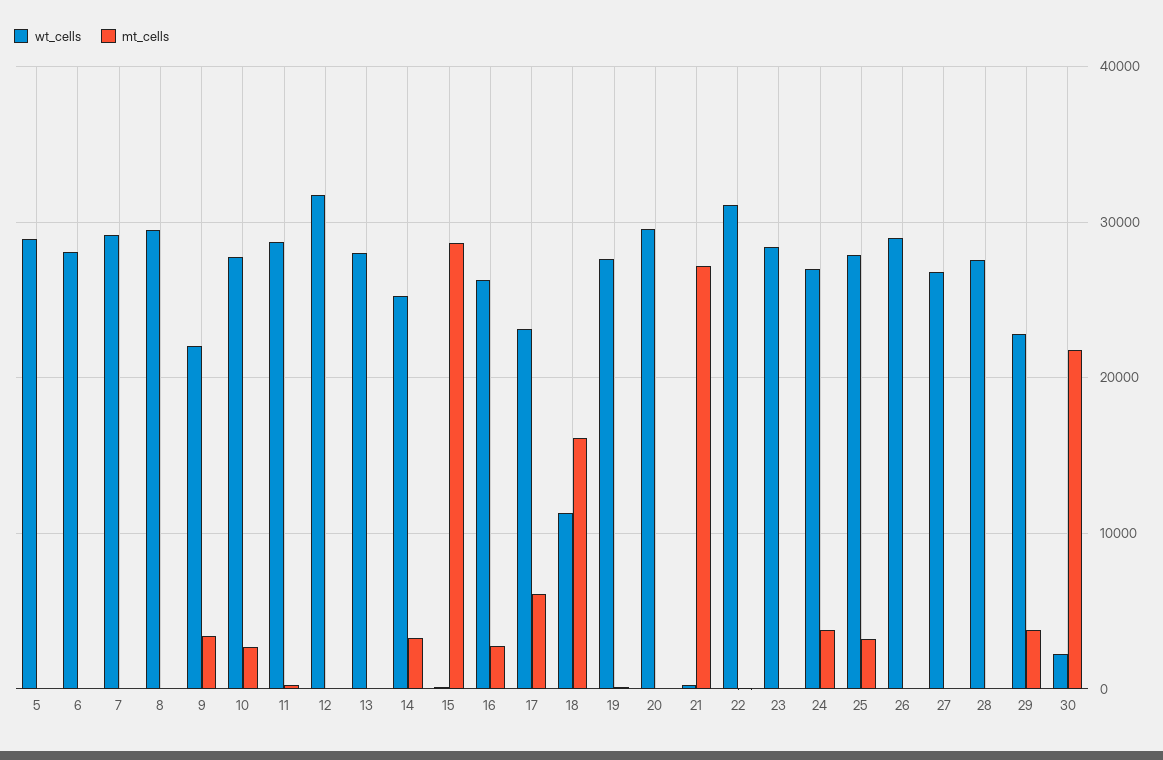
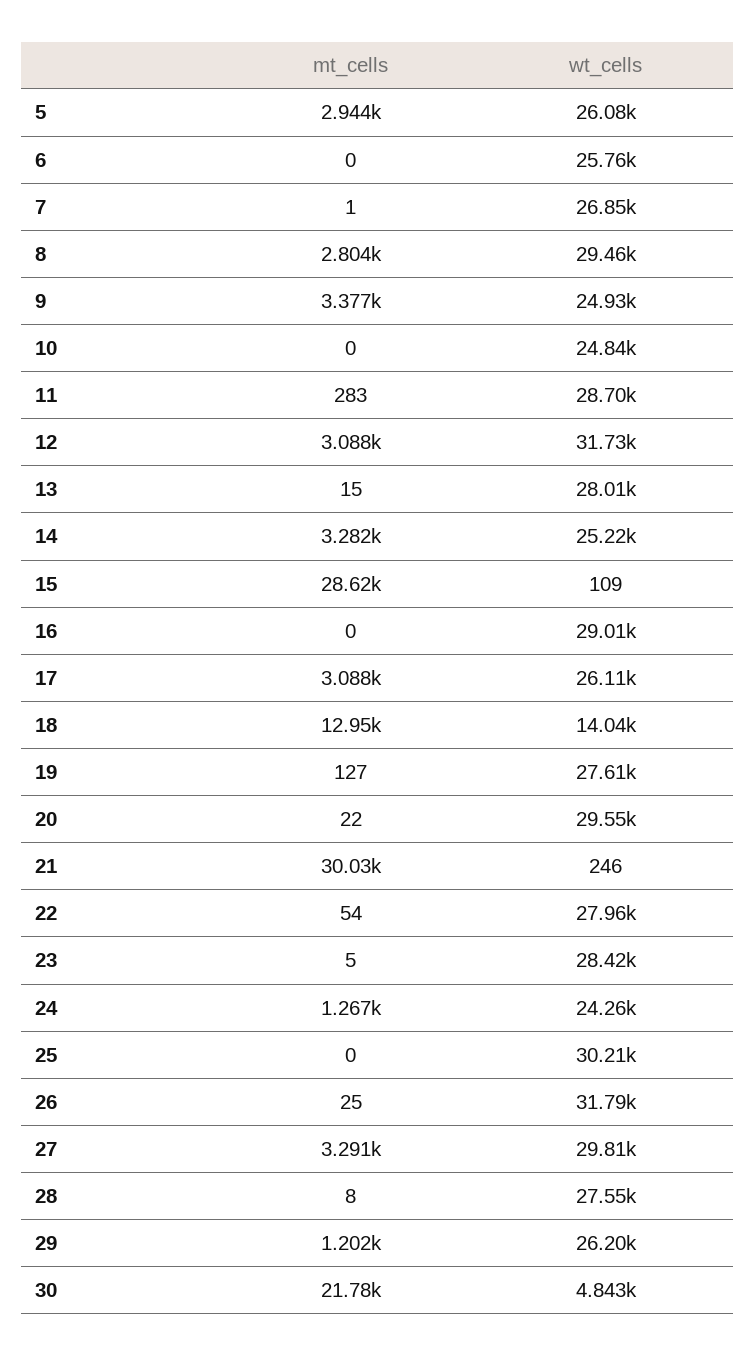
  {
    "wt_cells": {
-     "5": 29000,
+     "5": 26080,
-     "6": 28000,
+     "6": 25760,
-     "7": 29000,
+     "7": 26850,
      "8": 29460,
-     "9": 22000,
+     "9": 24930,
-     "10": 28000,
+     "10": 24840,
      "11": 28700,
      "12": 31730,
      "13": 28010,
      "14": 25220,
      "15": 109,
-     "16": 26000,
+     "16": 29010,
-     "17": 23000,
+     "17": 26110,
-     "18": 11000,
+     "18": 14040,
      "19": 27610,
      "20": 29550,
      "21": 246,
-     "22": 31000,
+     "22": 27960,
      "23": 28420,
-     "24": 27000,
+     "24": 24260,
-     "25": 28000,
+     "25": 30210,
-     "26": 29000,
+     "26": 31790,
-     "27": 27000,
+     "27": 29810,
      "28": 27550,
-     "29": 23000,
+     "29": 26200,
-     "30": 2000
+     "30": 4843
    },
    "mt_cells": {
-     "5": 0,
+     "5": 2944,
      "6": 0,
      "7": 1,
-     "8": 0,
+     "8": 2804,
      "9": 3377,
-     "10": 3000,
+     "10": 0,
      "11": 283,
-     "12": 0,
+     "12": 3088,
      "13": 15,
      "14": 3282,
      "15": 28620,
-     "16": 3000,
+     "16": 0,
-     "17": 6000,
+     "17": 3088,
-     "18": 16000,
+     "18": 12950,
      "19": 127,
      "20": 22,
-     "21": 27000,
+     "21": 30030,
      "22": 54,
      "23": 5,
-     "24": 4000,
+     "24": 1267,
-     "25": 3000,
+     "25": 0,
      "26": 25,
-     "27": 0,
+     "27": 3291,
      "28": 8,
-     "29": 4000,
+     "29": 1202,
      "30": 21780
    }
  }

